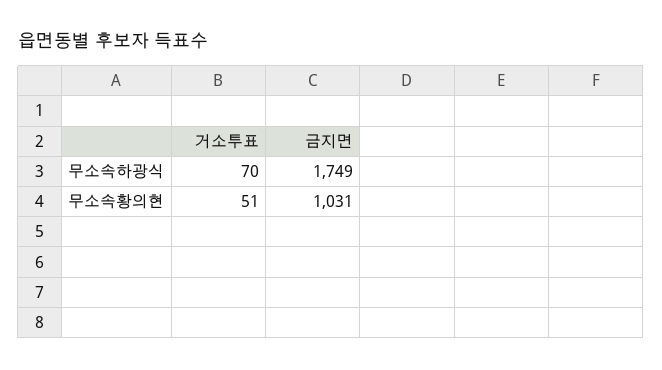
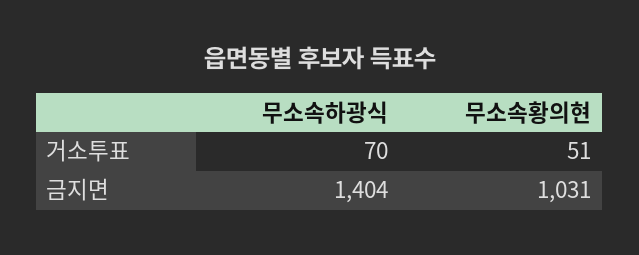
  {
    "거소투표": {
      "무소속하광식": 70,
      "무소속황의현": 51
    },
    "금지면": {
-     "무소속하광식": 1749,
+     "무소속하광식": 1404,
      "무소속황의현": 1031
    }
  }

